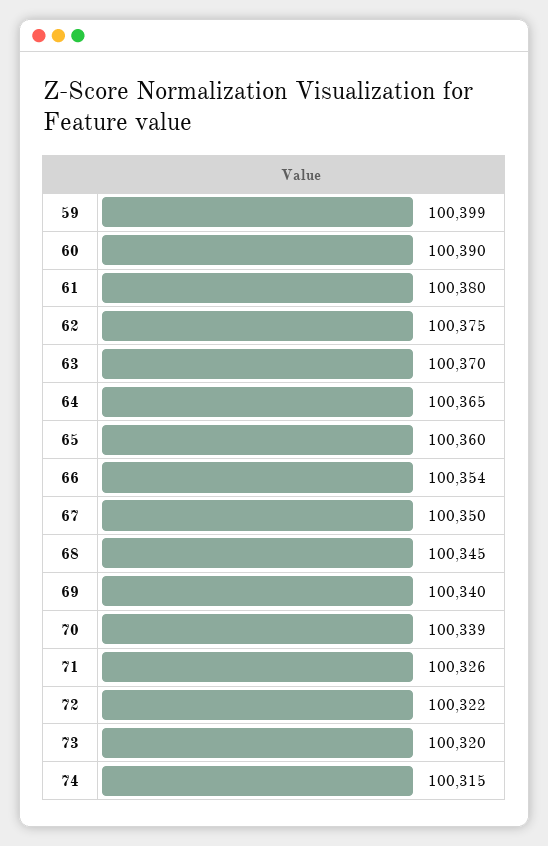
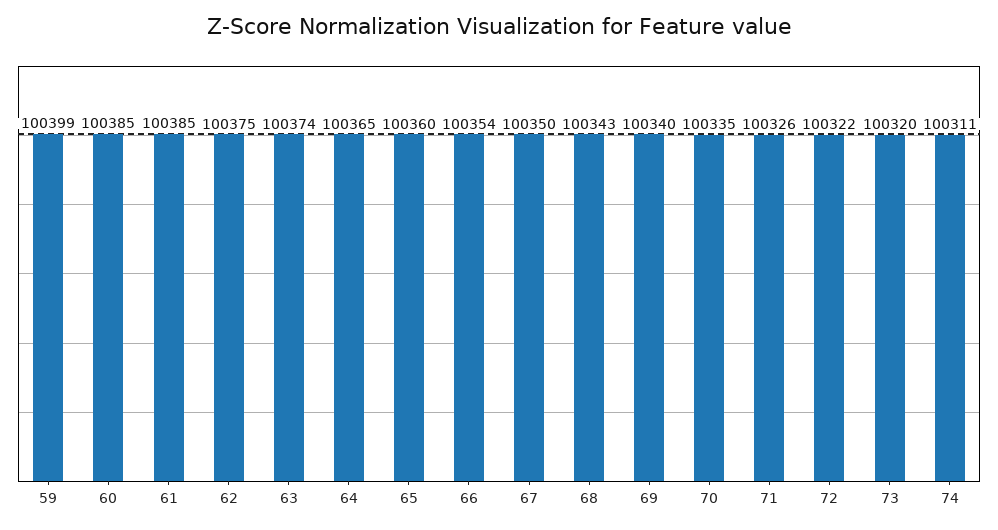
  {
    "59": 100399,
-   "60": 100390,
+   "60": 100385,
-   "61": 100380,
+   "61": 100385,
    "62": 100375,
-   "63": 100370,
+   "63": 100374,
    "64": 100365,
    "65": 100360,
    "66": 100354,
    "67": 100350,
-   "68": 100345,
+   "68": 100343,
    "69": 100340,
-   "70": 100339,
+   "70": 100335,
    "71": 100326,
    "72": 100322,
    "73": 100320,
-   "74": 100315
+   "74": 100311
  }

